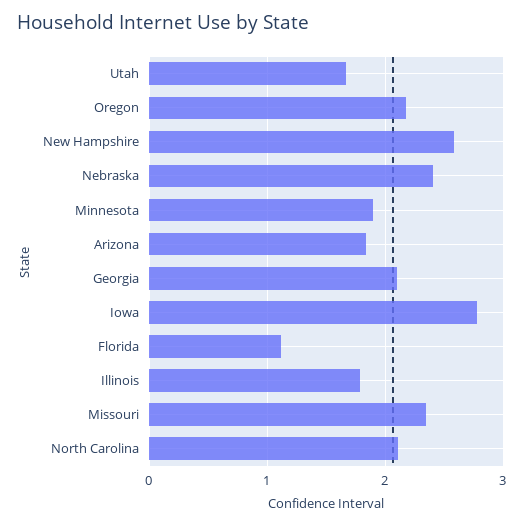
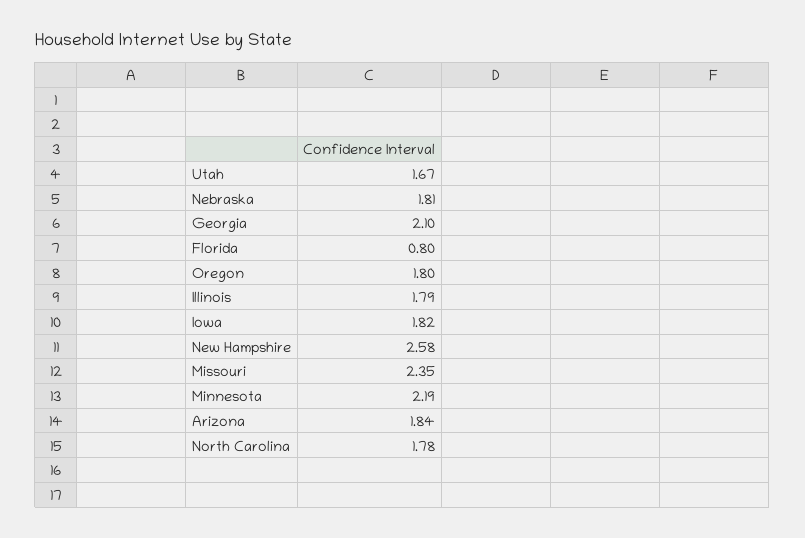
  {
    "Utah": 1.67,
-   "Oregon": 2.2,
+   "Oregon": 1.8,
    "New Hampshire": 2.58,
-   "Nebraska": 2.4,
+   "Nebraska": 1.81,
-   "Minnesota": 1.9,
+   "Minnesota": 2.19,
    "Arizona": 1.84,
    "Georgia": 2.1,
-   "Iowa": 2.8,
+   "Iowa": 1.82,
-   "Florida": 1.1,
+   "Florida": 0.8,
    "Illinois": 1.79,
    "Missouri": 2.35,
-   "North Carolina": 2.1
+   "North Carolina": 1.78
  }

